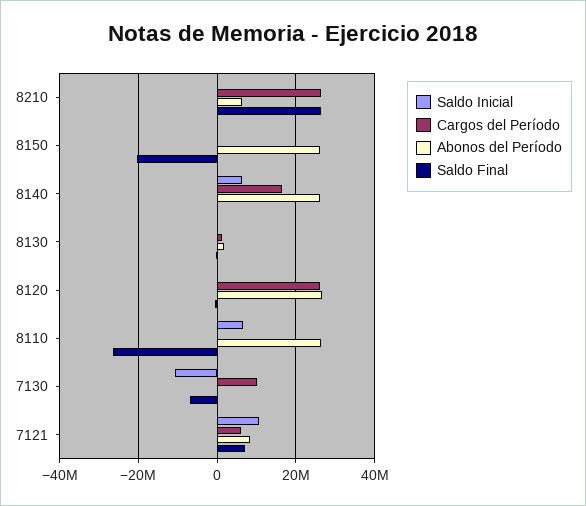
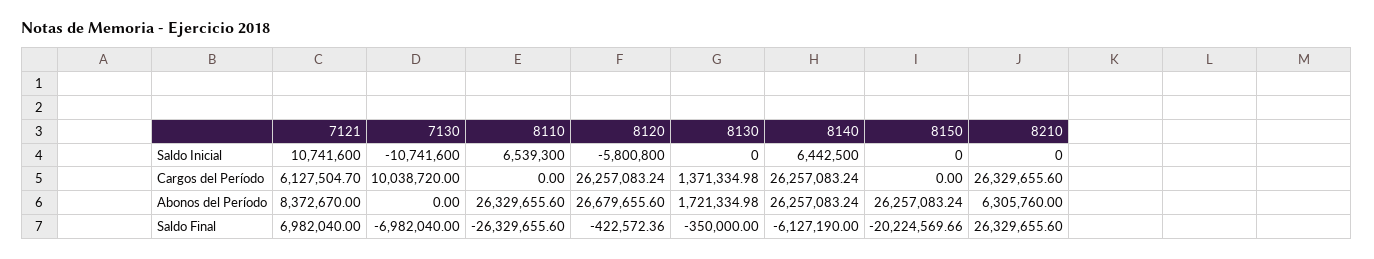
  {
    "Saldo Inicial": {
      "8210": 0,
      "8150": 0,
      "8140": 6442500,
      "8130": 0,
-     "8120": 0,
+     "8120": -5800800,
      "8110": 6539300,
      "7130": -10741600,
      "7121": 10741600
    },
    "Cargos del Período": {
      "8210": 26329655.6,
      "8150": 0,
-     "8140": 16000000,
+     "8140": 26257083.24,
      "8130": 1371334.98,
      "8120": 26257083.24,
      "8110": 0,
      "7130": 10038720,
      "7121": 6127504.7
    },
    "Abonos del Período": {
      "8210": 6305760,
      "8150": 26257083.24,
      "8140": 26257083.24,
      "8130": 1721334.98,
      "8120": 26679655.6,
      "8110": 26329655.6,
      "7130": 0,
      "7121": 8372670
    },
    "Saldo Final": {
      "8210": 26329655.6,
      "8150": -20224569.66,
-     "8140": 0,
+     "8140": -6127190,
      "8130": -350000,
      "8120": -422572.36,
      "8110": -26329655.6,
      "7130": -6982040,
      "7121": 6982040
    }
  }

